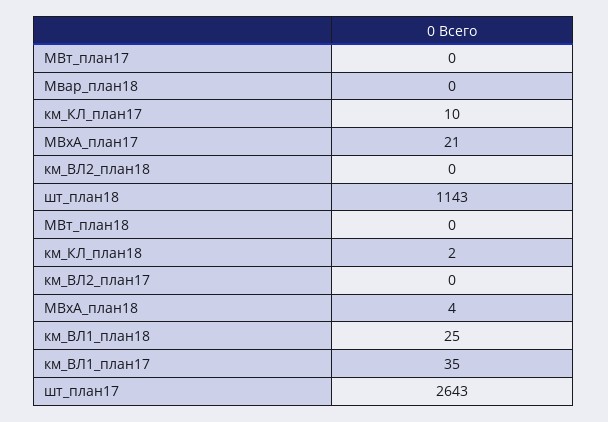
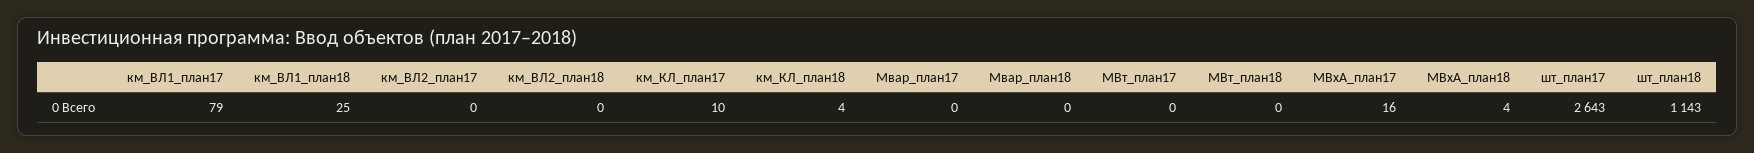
  {
    "МВт_план17": 0,
    "Мвар_план18": 0,
    "км_КЛ_план17": 10,
-   "МВхА_план17": 21,
+   "МВхА_план17": 16,
    "км_ВЛ2_план18": 0,
    "шт_план18": 1143,
    "МВт_план18": 0,
-   "км_КЛ_план18": 2,
+   "км_КЛ_план18": 4,
    "км_ВЛ2_план17": 0,
    "МВхА_план18": 4,
    "км_ВЛ1_план18": 25,
-   "км_ВЛ1_план17": 35,
+   "км_ВЛ1_план17": 79,
-   "шт_план17": 2643
+   "шт_план17": 2643,
+   "Мвар_план17": 0
  }

